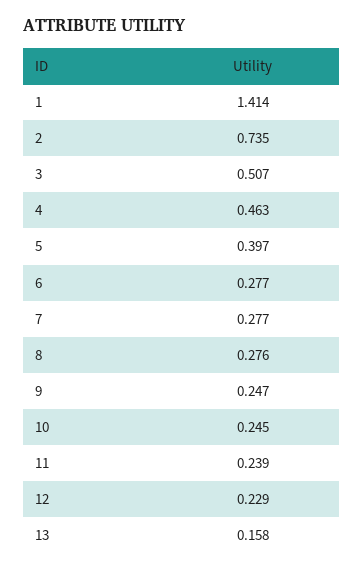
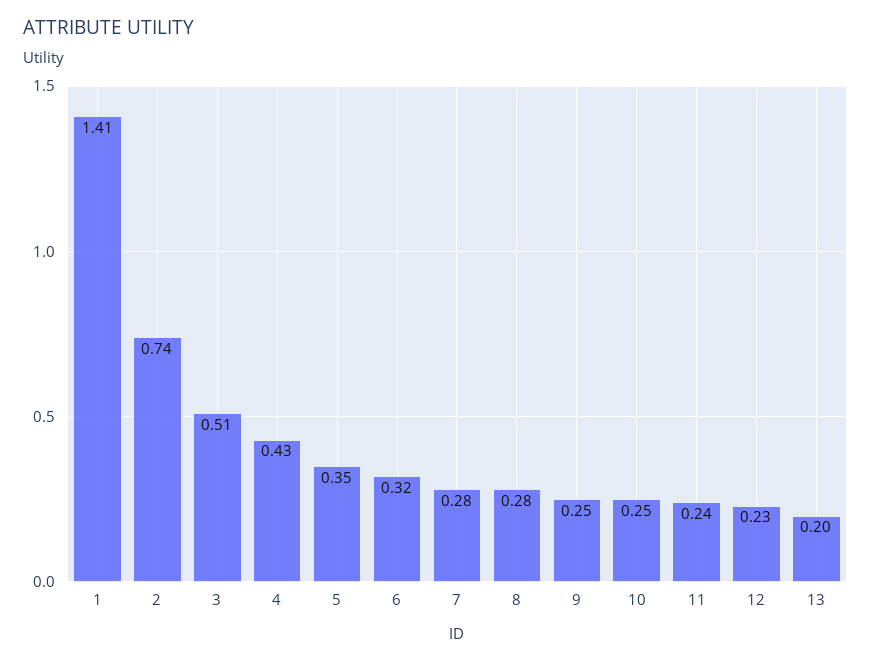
  {
    "1": 1.414,
    "2": 0.735,
    "3": 0.507,
-   "4": 0.463,
+   "4": 0.43,
-   "5": 0.397,
+   "5": 0.35,
-   "6": 0.277,
+   "6": 0.32,
    "7": 0.277,
    "8": 0.276,
    "9": 0.247,
    "10": 0.245,
    "11": 0.239,
    "12": 0.229,
-   "13": 0.158
+   "13": 0.2
  }

